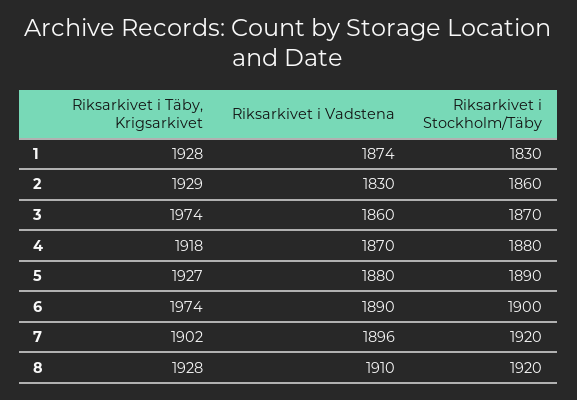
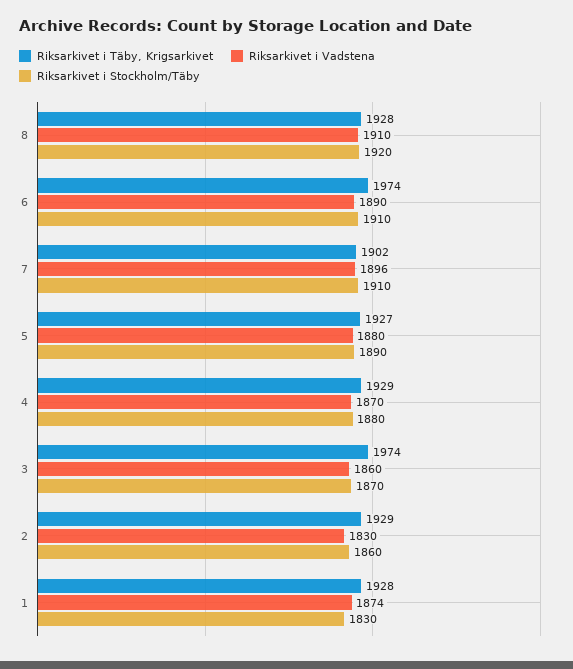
  {
    "Riksarkivet i Täby, Krigsarkivet": {
      "1": 1928,
      "2": 1929,
      "3": 1974,
-     "4": 1918,
+     "4": 1929,
      "5": 1927,
      "6": 1974,
      "7": 1902,
      "8": 1928
    },
    "Riksarkivet i Vadstena": {
      "1": 1874,
      "2": 1830,
      "3": 1860,
      "4": 1870,
      "5": 1880,
      "6": 1890,
      "7": 1896,
      "8": 1910
    },
    "Riksarkivet i Stockholm/Täby": {
      "1": 1830,
      "2": 1860,
      "3": 1870,
      "4": 1880,
      "5": 1890,
-     "6": 1900,
+     "6": 1910,
-     "7": 1920,
+     "7": 1910,
      "8": 1920
    }
  }

